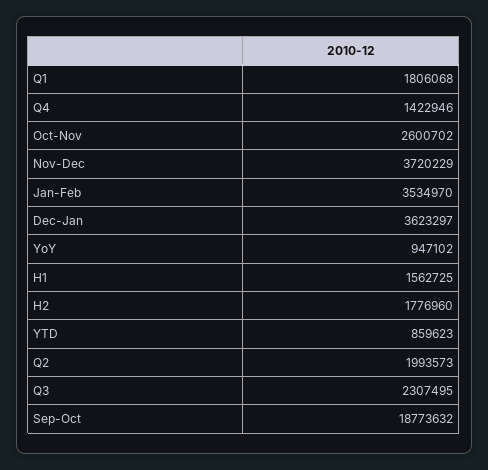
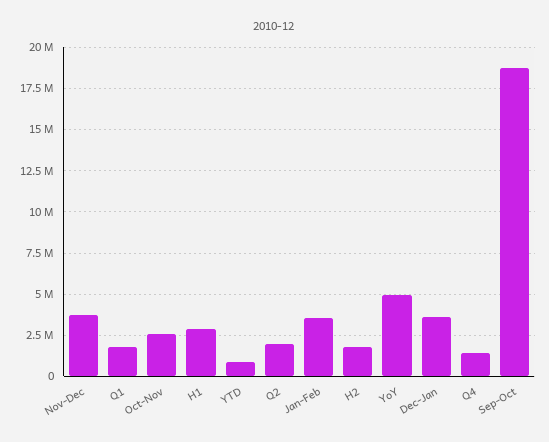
  {
    "Q1": 1806068,
    "Q4": 1422946,
    "Oct-Nov": 2600702,
    "Nov-Dec": 3720229,
    "Jan-Feb": 3534970,
    "Dec-Jan": 3623297,
-   "YoY": 947102,
+   "YoY": 5000000,
-   "H1": 1562725,
+   "H1": 3000000,
    "H2": 1776960,
    "YTD": 859623,
    "Q2": 1993573,
-   "Q3": 2307495,
    "Sep-Oct": 18773632
  }

